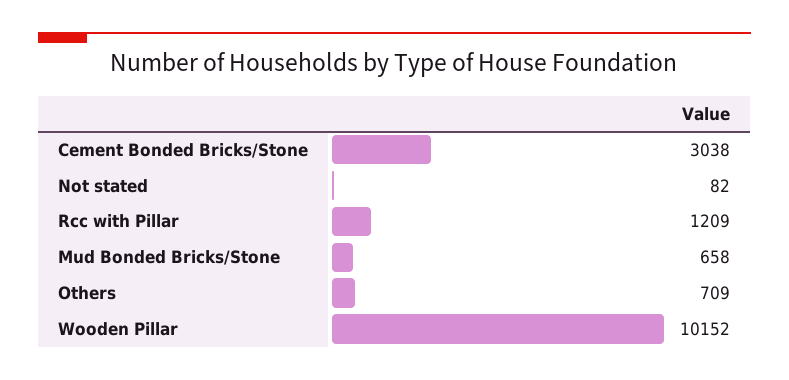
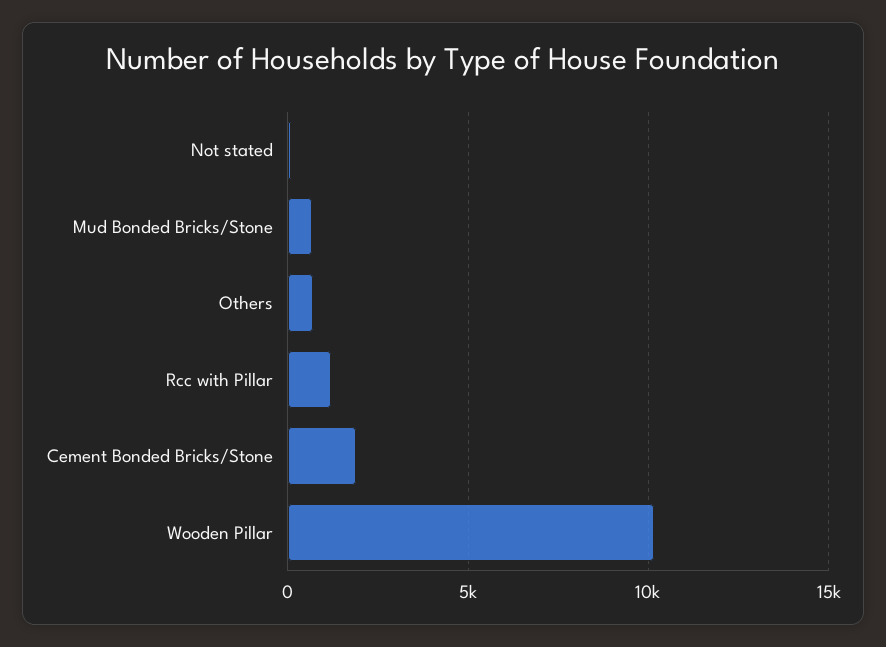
  {
-   "Cement Bonded Bricks/Stone": 3038,
+   "Cement Bonded Bricks/Stone": 2000,
    "Not stated": 82,
    "Rcc with Pillar": 1209,
    "Mud Bonded Bricks/Stone": 658,
    "Others": 709,
    "Wooden Pillar": 10152
  }

